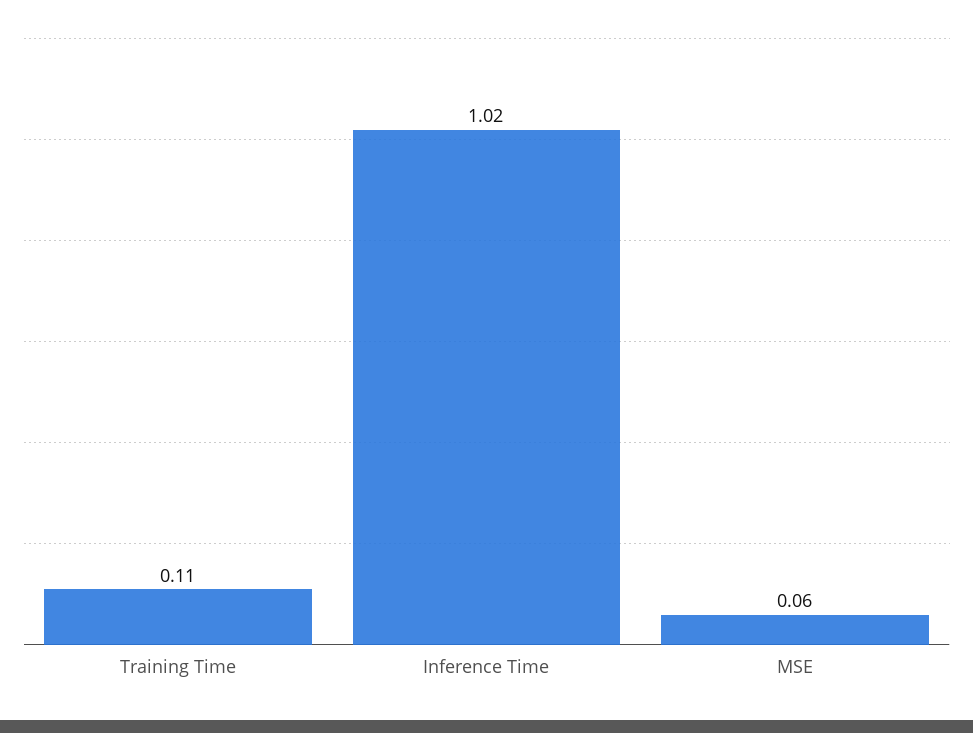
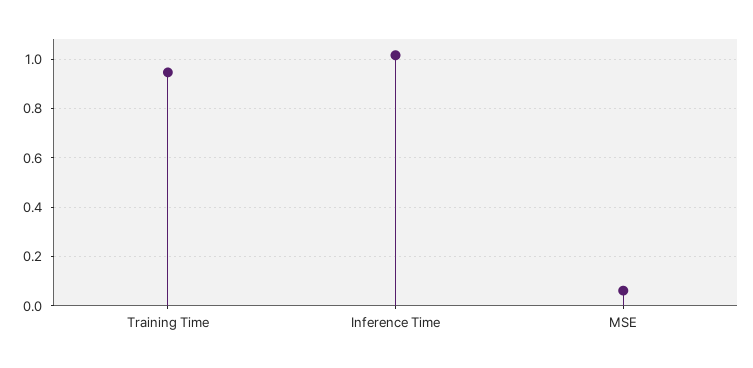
  {
-   "Training Time": 0.11,
+   "Training Time": 0.95,
    "Inference Time": 1.02,
    "MSE": 0.06
  }

